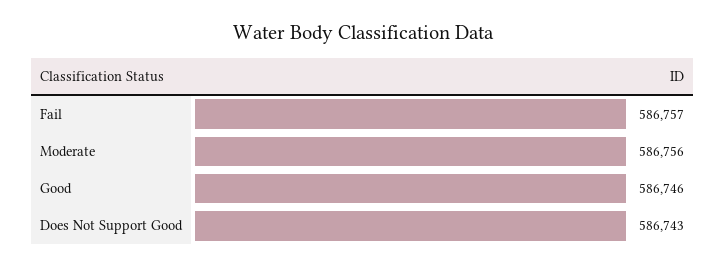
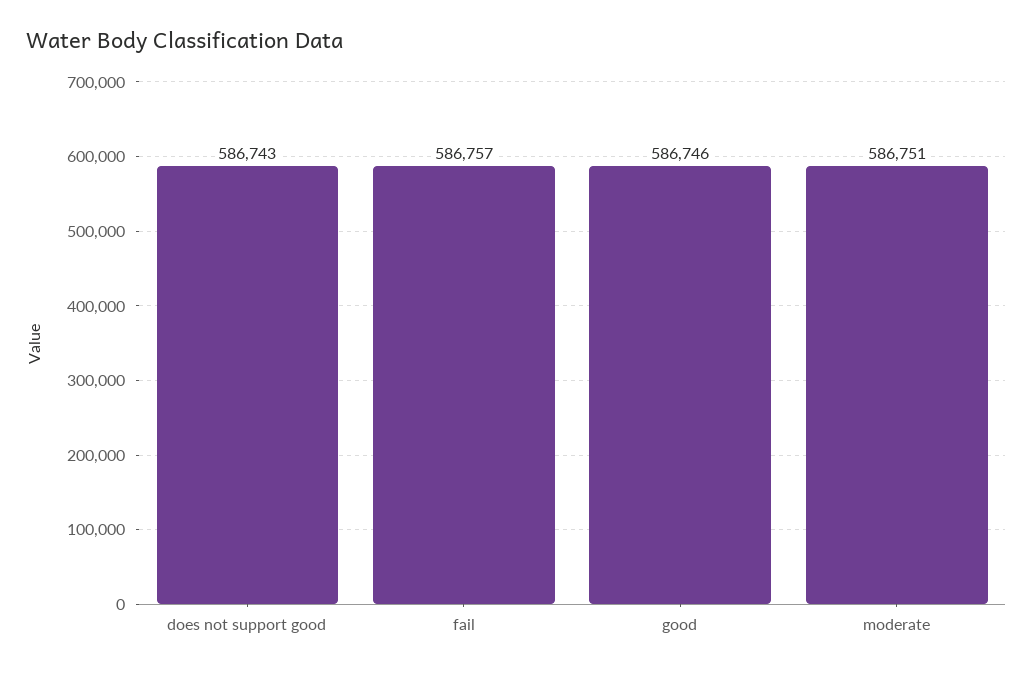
  {
    "Fail": 586757,
-   "Moderate": 586756,
+   "Moderate": 586751,
    "Good": 586746,
    "Does Not Support Good": 586743
  }

